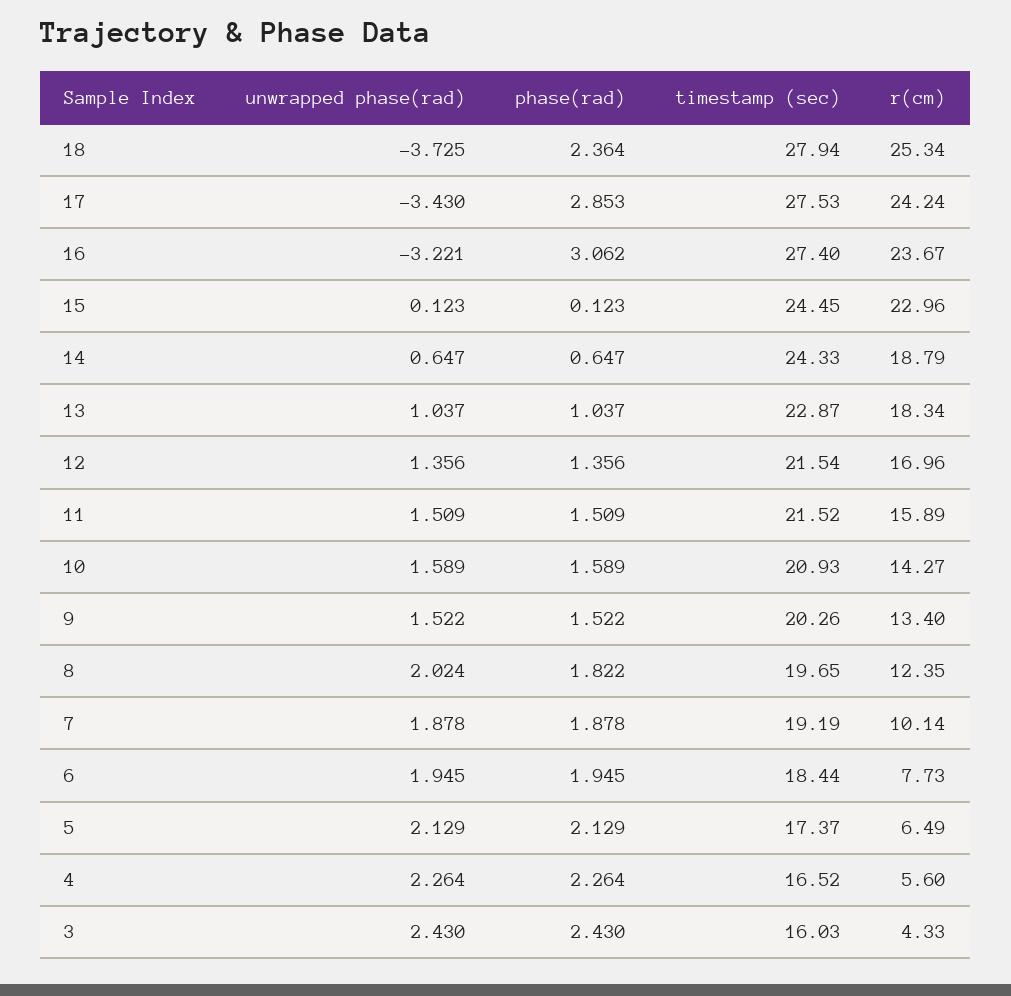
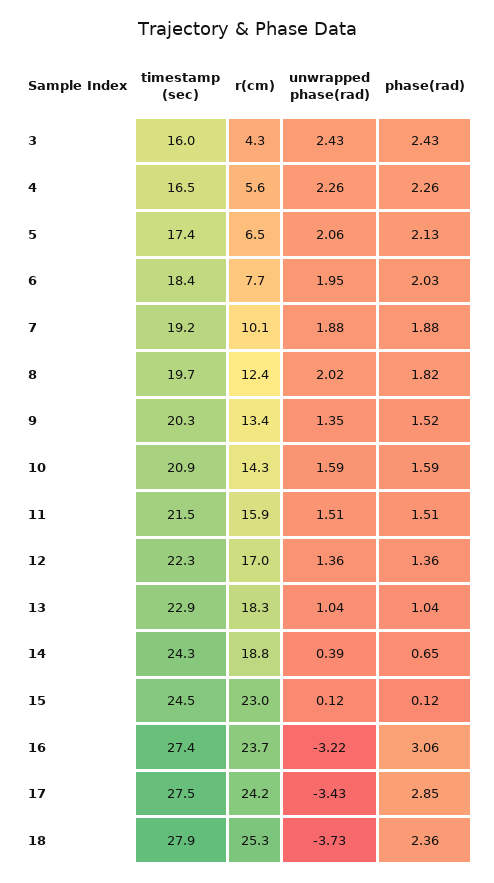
  {
    "unwrapped phase(rad)": {
      "18": -3.725,
      "17": -3.43,
      "16": -3.221,
      "15": 0.123,
-     "14": 0.647,
+     "14": 0.39,
      "13": 1.037,
      "12": 1.356,
      "11": 1.509,
      "10": 1.589,
-     "9": 1.522,
+     "9": 1.35,
      "8": 2.024,
      "7": 1.878,
      "6": 1.945,
-     "5": 2.129,
+     "5": 2.06,
      "4": 2.264,
      "3": 2.43
    },
    "phase(rad)": {
      "18": 2.364,
      "17": 2.853,
      "16": 3.062,
      "15": 0.123,
      "14": 0.647,
      "13": 1.037,
      "12": 1.356,
      "11": 1.509,
      "10": 1.589,
      "9": 1.522,
      "8": 1.822,
      "7": 1.878,
-     "6": 1.945,
+     "6": 2.03,
      "5": 2.129,
      "4": 2.264,
      "3": 2.43
    },
    "timestamp (sec)": {
      "18": 27.94,
      "17": 27.53,
      "16": 27.4,
      "15": 24.45,
      "14": 24.33,
      "13": 22.87,
-     "12": 21.54,
+     "12": 22.3,
      "11": 21.52,
      "10": 20.93,
      "9": 20.26,
      "8": 19.65,
      "7": 19.19,
      "6": 18.44,
      "5": 17.37,
      "4": 16.52,
      "3": 16.03
    },
    "r(cm)": {
      "18": 25.34,
      "17": 24.24,
      "16": 23.67,
      "15": 22.96,
      "14": 18.79,
      "13": 18.34,
      "12": 16.96,
      "11": 15.89,
      "10": 14.27,
      "9": 13.4,
      "8": 12.35,
      "7": 10.14,
      "6": 7.73,
      "5": 6.49,
      "4": 5.6,
      "3": 4.33
    }
  }

